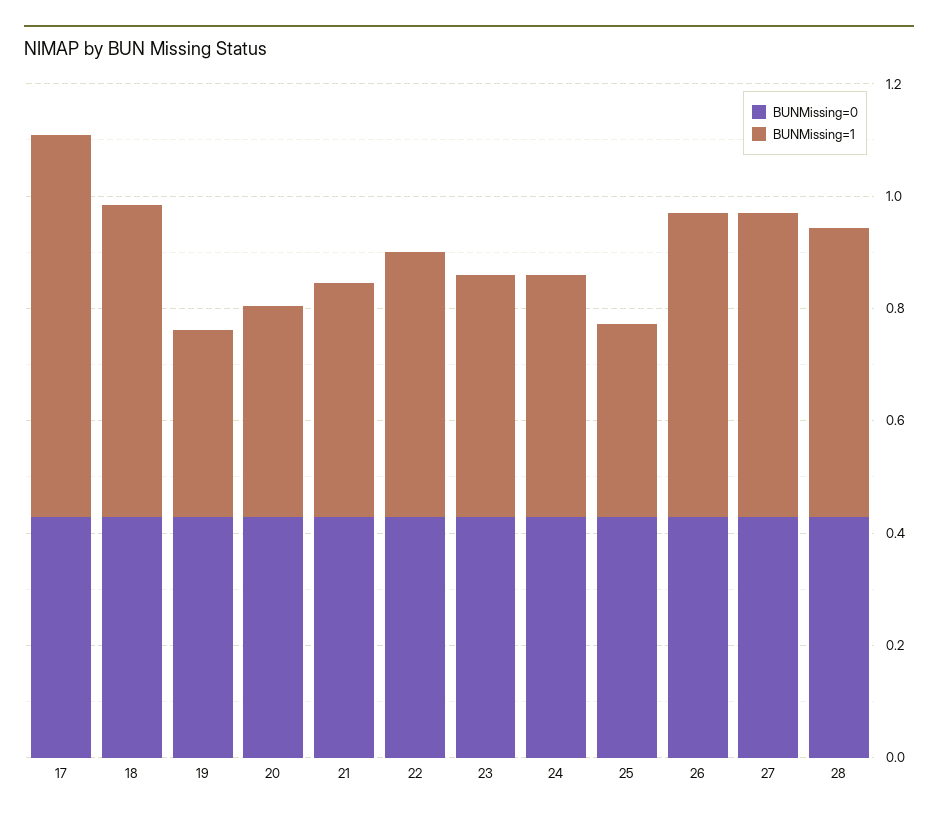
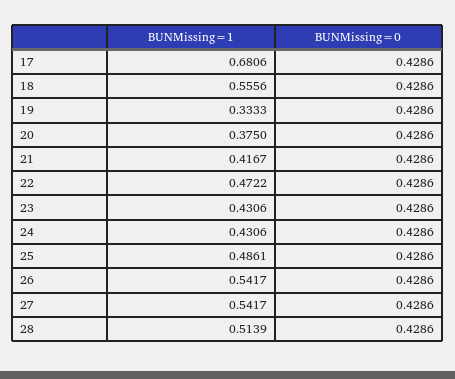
  {
    "BUNMissing=0": {
      "17": 0.4286,
      "18": 0.4286,
      "19": 0.4286,
      "20": 0.4286,
      "21": 0.4286,
      "22": 0.4286,
      "23": 0.4286,
      "24": 0.4286,
      "25": 0.4286,
      "26": 0.4286,
      "27": 0.4286,
      "28": 0.4286
    },
    "BUNMissing=1": {
      "17": 0.6806,
      "18": 0.5556,
      "19": 0.3333,
      "20": 0.375,
      "21": 0.4167,
      "22": 0.4722,
      "23": 0.4306,
      "24": 0.4306,
-     "25": 0.35,
+     "25": 0.4861,
      "26": 0.5417,
      "27": 0.5417,
      "28": 0.5139
    }
  }

